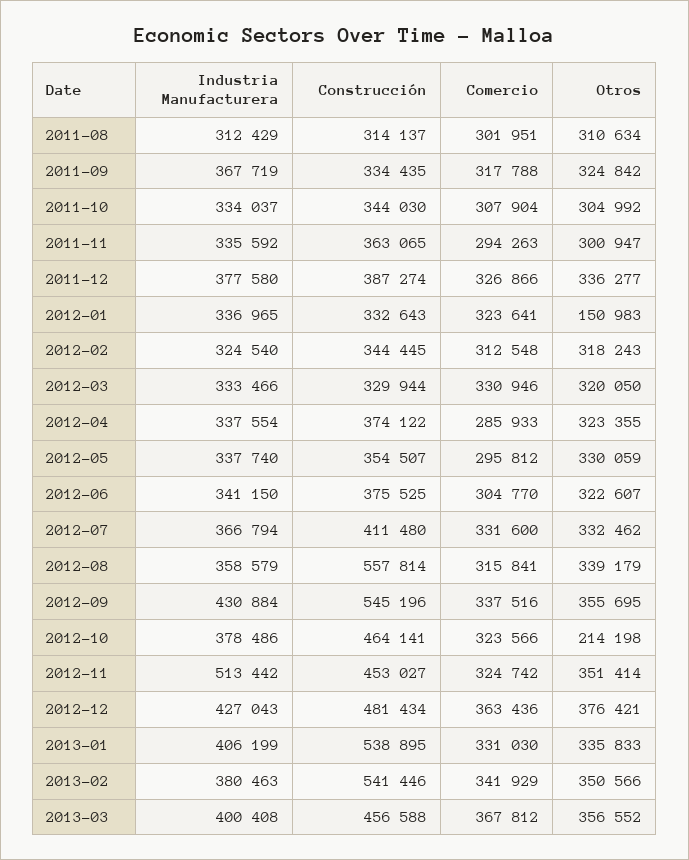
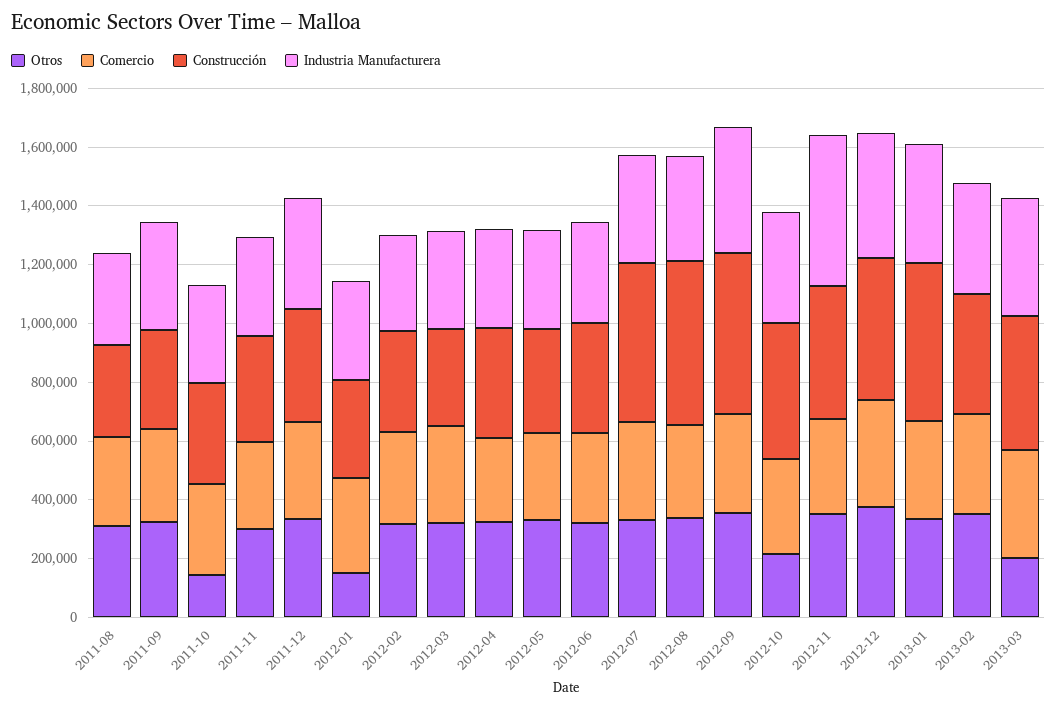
  {
    "Industria Manufacturera": {
      "2011-08": 312429,
      "2011-09": 367719,
      "2011-10": 334037,
      "2011-11": 335592,
      "2011-12": 377580,
      "2012-01": 336965,
      "2012-02": 324540,
      "2012-03": 333466,
      "2012-04": 337554,
      "2012-05": 337740,
      "2012-06": 341150,
      "2012-07": 366794,
      "2012-08": 358579,
      "2012-09": 430884,
      "2012-10": 378486,
      "2012-11": 513442,
      "2012-12": 427043,
      "2013-01": 406199,
      "2013-02": 380463,
      "2013-03": 400408
    },
    "Construcción": {
      "2011-08": 314137,
      "2011-09": 334435,
      "2011-10": 344030,
      "2011-11": 363065,
      "2011-12": 387274,
      "2012-01": 332643,
      "2012-02": 344445,
      "2012-03": 329944,
      "2012-04": 374122,
      "2012-05": 354507,
      "2012-06": 375525,
-     "2012-07": 411480,
+     "2012-07": 550000,
      "2012-08": 557814,
      "2012-09": 545196,
      "2012-10": 464141,
      "2012-11": 453027,
      "2012-12": 481434,
      "2013-01": 538895,
-     "2013-02": 541446,
+     "2013-02": 400000,
      "2013-03": 456588
    },
    "Comercio": {
      "2011-08": 301951,
      "2011-09": 317788,
      "2011-10": 307904,
      "2011-11": 294263,
      "2011-12": 326866,
      "2012-01": 323641,
      "2012-02": 312548,
      "2012-03": 330946,
      "2012-04": 285933,
      "2012-05": 295812,
      "2012-06": 304770,
      "2012-07": 331600,
      "2012-08": 315841,
      "2012-09": 337516,
      "2012-10": 323566,
      "2012-11": 324742,
      "2012-12": 363436,
      "2013-01": 331030,
      "2013-02": 341929,
      "2013-03": 367812
    },
    "Otros": {
      "2011-08": 310634,
      "2011-09": 324842,
-     "2011-10": 304992,
+     "2011-10": 150000,
      "2011-11": 300947,
      "2011-12": 336277,
      "2012-01": 150983,
      "2012-02": 318243,
      "2012-03": 320050,
      "2012-04": 323355,
      "2012-05": 330059,
      "2012-06": 322607,
      "2012-07": 332462,
      "2012-08": 339179,
      "2012-09": 355695,
      "2012-10": 214198,
      "2012-11": 351414,
      "2012-12": 376421,
      "2013-01": 335833,
      "2013-02": 350566,
-     "2013-03": 356552
+     "2013-03": 200000
    }
  }

